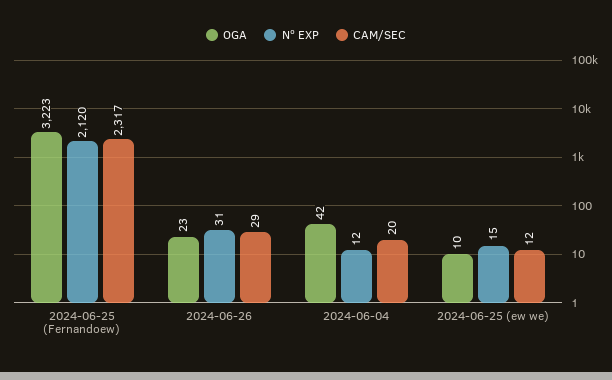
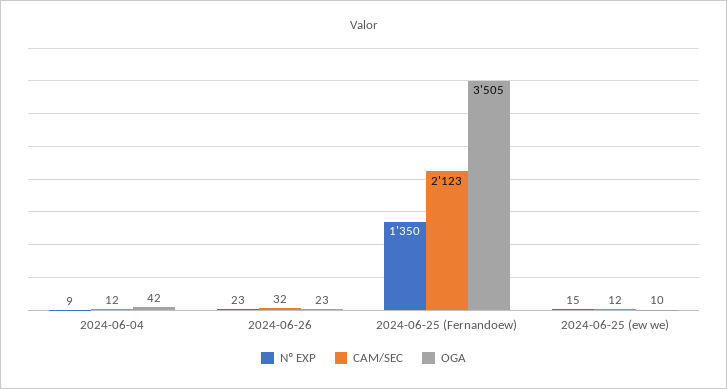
  {
    "OGA": {
-     "2024-06-25 (Fernandoew)": 3223,
+     "2024-06-25 (Fernandoew)": 3505,
      "2024-06-26": 23,
      "2024-06-04": 42,
      "2024-06-25 (ew we)": 10
    },
    "Nº EXP": {
-     "2024-06-25 (Fernandoew)": 2120,
+     "2024-06-25 (Fernandoew)": 1350,
-     "2024-06-26": 31,
+     "2024-06-26": 23,
-     "2024-06-04": 12,
+     "2024-06-04": 9,
      "2024-06-25 (ew we)": 15
    },
    "CAM/SEC": {
-     "2024-06-25 (Fernandoew)": 2317,
+     "2024-06-25 (Fernandoew)": 2123,
-     "2024-06-26": 29,
+     "2024-06-26": 32,
-     "2024-06-04": 20,
+     "2024-06-04": 12,
      "2024-06-25 (ew we)": 12
    }
  }

